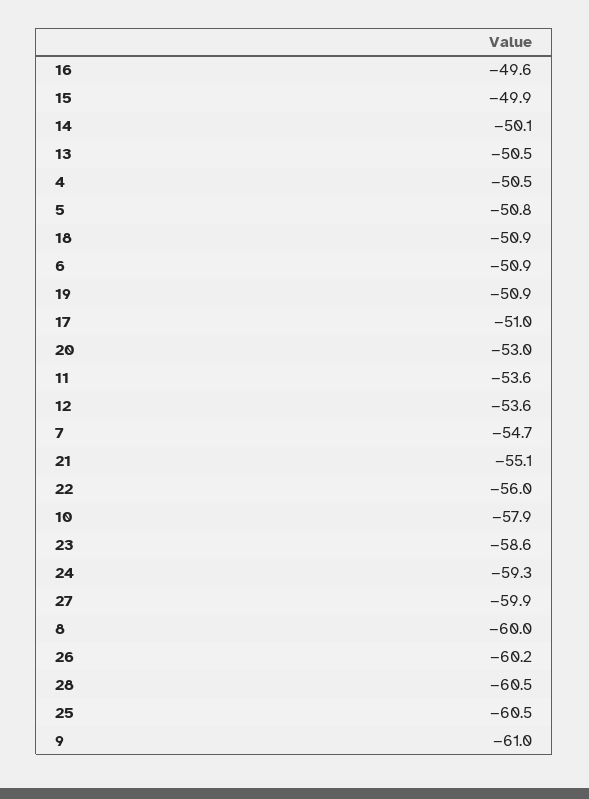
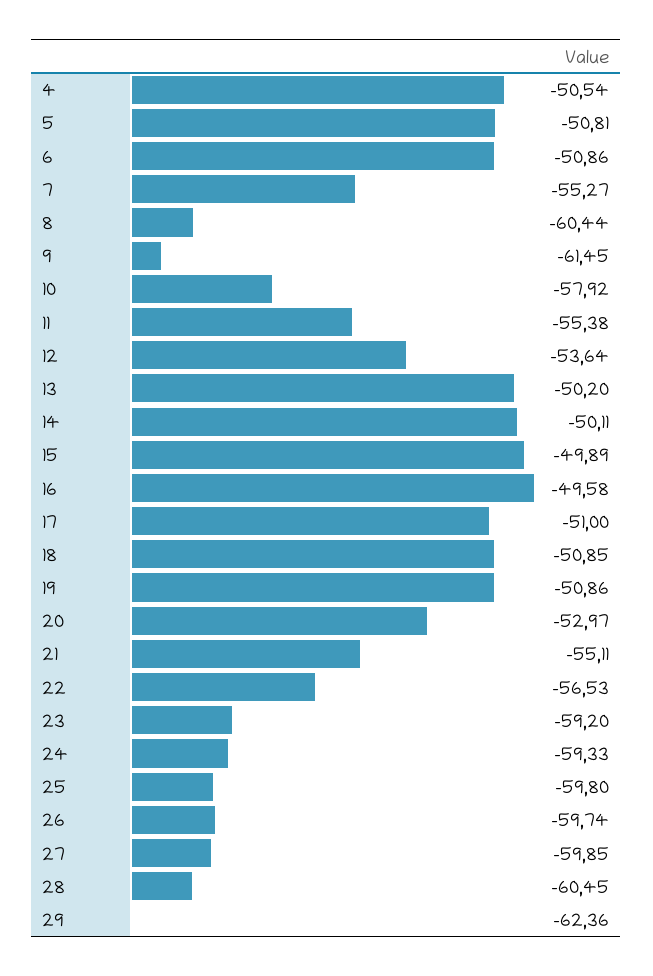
  {
    "16": -49.58,
    "15": -49.89,
    "14": -50.11,
-   "13": -50.5,
+   "13": -50.2,
    "4": -50.54,
    "5": -50.81,
    "18": -50.85,
    "6": -50.86,
    "19": -50.86,
    "17": -51,
    "20": -52.97,
-   "11": -53.6,
+   "11": -55.38,
    "12": -53.64,
-   "7": -54.7,
+   "7": -55.27,
    "21": -55.11,
-   "22": -56,
+   "22": -56.53,
    "10": -57.92,
-   "23": -58.6,
+   "23": -59.2,
    "24": -59.33,
    "27": -59.85,
-   "8": -60,
+   "8": -60.44,
-   "26": -60.2,
+   "26": -59.74,
    "28": -60.45,
-   "25": -60.5,
+   "25": -59.8,
-   "9": -61
+   "9": -61.45,
+   "29": -62.36
  }

